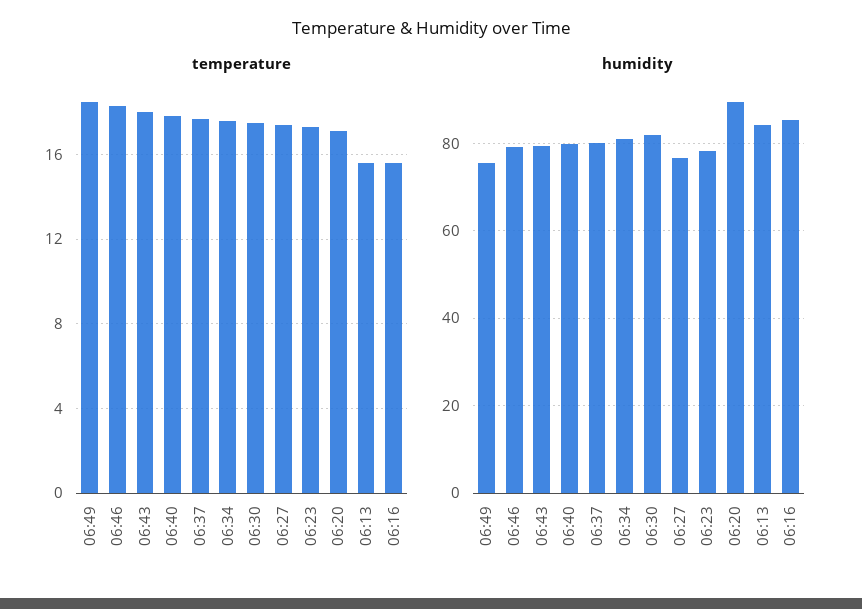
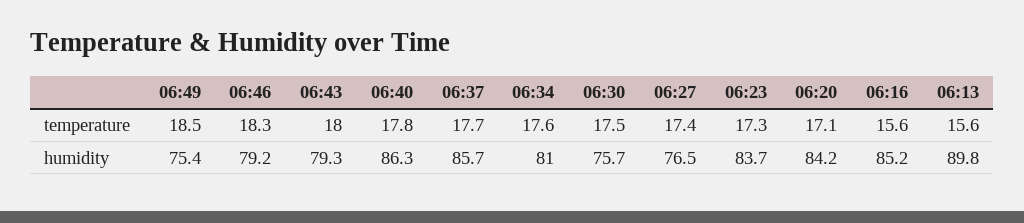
  {
    "temperature": {
      "06:49": 18.5,
      "06:46": 18.3,
      "06:43": 18,
      "06:40": 17.8,
      "06:37": 17.7,
      "06:34": 17.6,
      "06:30": 17.5,
      "06:27": 17.4,
      "06:23": 17.3,
      "06:20": 17.1,
      "06:13": 15.6,
      "06:16": 15.6
    },
    "humidity": {
      "06:49": 75.4,
      "06:46": 79.2,
      "06:43": 79.3,
-     "06:40": 80,
+     "06:40": 86.3,
-     "06:37": 80,
+     "06:37": 85.7,
      "06:34": 81,
-     "06:30": 82,
+     "06:30": 75.7,
      "06:27": 76.5,
-     "06:23": 78,
+     "06:23": 83.7,
-     "06:20": 90,
+     "06:20": 84.2,
-     "06:13": 84,
+     "06:13": 89.8,
      "06:16": 85.2
    }
  }

